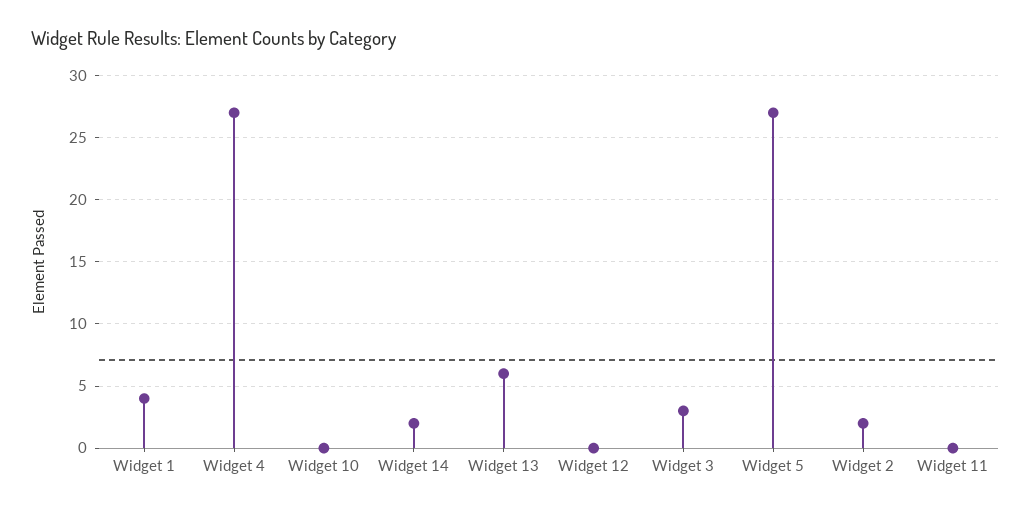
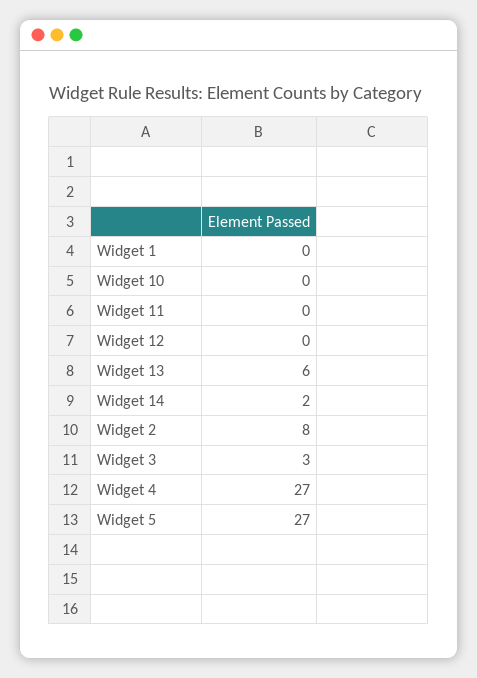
  {
-   "Widget 1": 4,
+   "Widget 1": 0,
    "Widget 4": 27,
    "Widget 10": 0,
    "Widget 14": 2,
    "Widget 13": 6,
    "Widget 12": 0,
    "Widget 3": 3,
    "Widget 5": 27,
-   "Widget 2": 2,
+   "Widget 2": 8,
    "Widget 11": 0
  }

